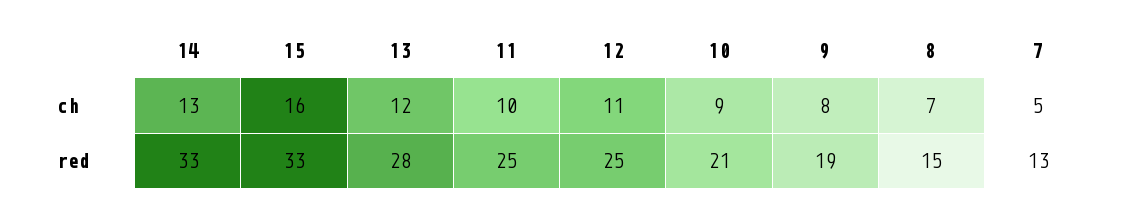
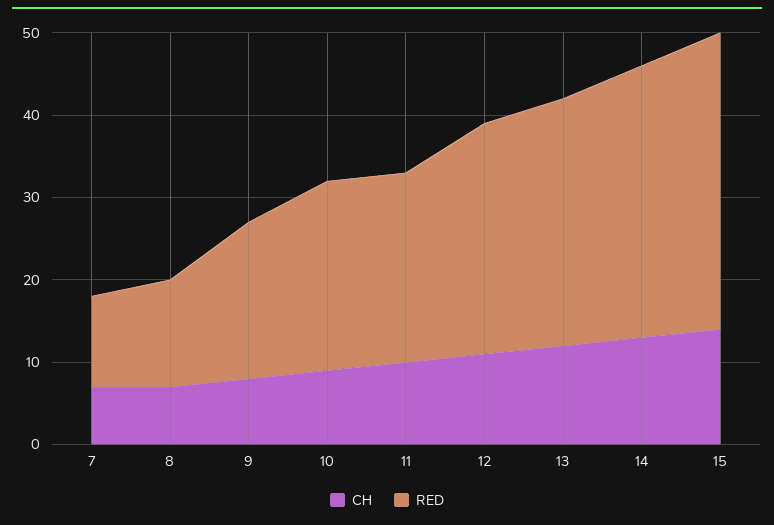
  {
    "ch": {
      "14": 13,
-     "15": 16,
+     "15": 14,
      "13": 12,
      "11": 10,
      "12": 11,
      "10": 9,
      "9": 8,
      "8": 7,
-     "7": 5
+     "7": 7
    },
    "red": {
      "14": 33,
-     "15": 33,
+     "15": 36,
-     "13": 28,
+     "13": 30,
-     "11": 25,
+     "11": 23,
-     "12": 25,
+     "12": 28,
-     "10": 21,
+     "10": 23,
      "9": 19,
-     "8": 15,
+     "8": 13,
-     "7": 13
+     "7": 11
    }
  }

